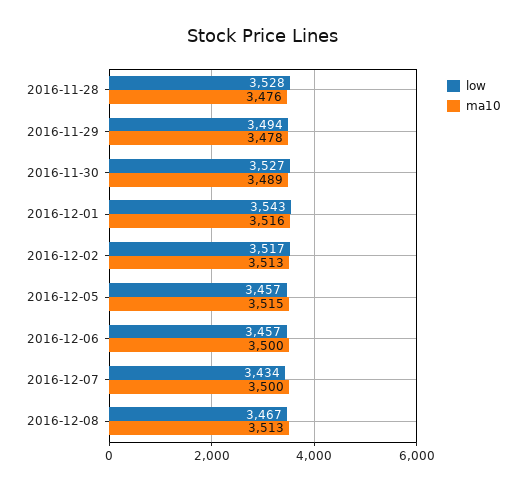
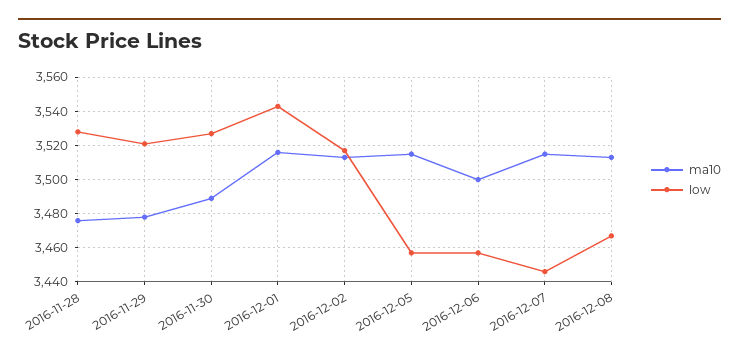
  {
    "low": {
      "2016-11-28": 3528,
-     "2016-11-29": 3494,
+     "2016-11-29": 3520,
      "2016-11-30": 3527,
      "2016-12-01": 3543,
      "2016-12-02": 3517,
      "2016-12-05": 3457,
      "2016-12-06": 3457,
-     "2016-12-07": 3434,
+     "2016-12-07": 3445,
      "2016-12-08": 3467
    },
    "ma10": {
      "2016-11-28": 3476,
      "2016-11-29": 3478,
      "2016-11-30": 3489,
      "2016-12-01": 3516,
      "2016-12-02": 3513,
      "2016-12-05": 3515,
      "2016-12-06": 3500,
-     "2016-12-07": 3500,
+     "2016-12-07": 3515,
      "2016-12-08": 3513
    }
  }

